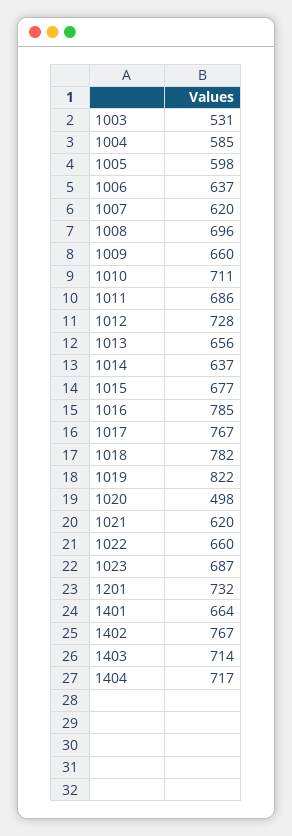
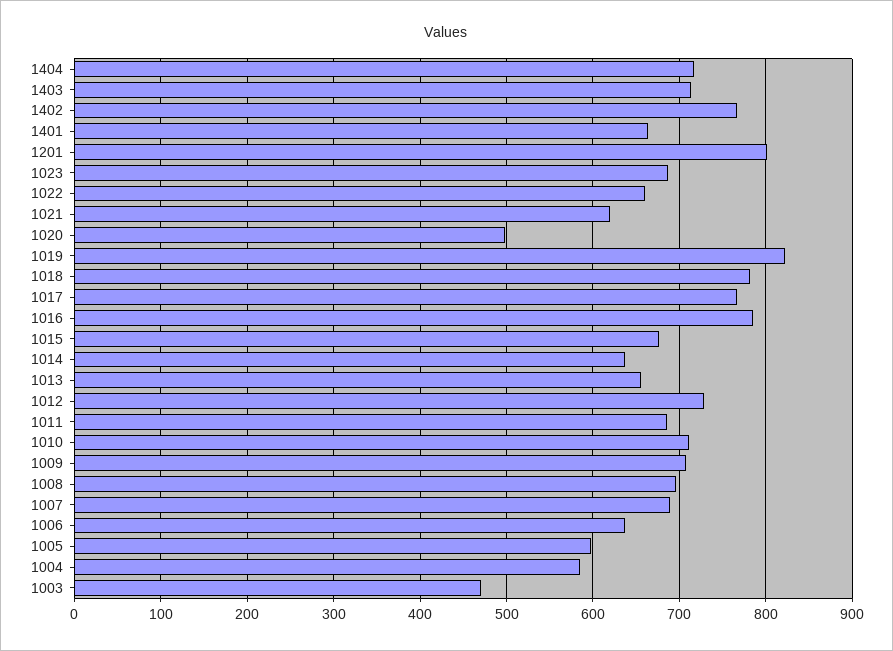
  {
-   "1003": 531,
+   "1003": 470,
    "1004": 585,
    "1005": 598,
    "1006": 637,
-   "1007": 620,
+   "1007": 690,
    "1008": 696,
-   "1009": 660,
+   "1009": 710,
    "1010": 711,
    "1011": 686,
    "1012": 728,
    "1013": 656,
    "1014": 637,
    "1015": 677,
    "1016": 785,
    "1017": 767,
    "1018": 782,
    "1019": 822,
    "1020": 498,
    "1021": 620,
    "1022": 660,
    "1023": 687,
-   "1201": 732,
+   "1201": 800,
    "1401": 664,
    "1402": 767,
    "1403": 714,
    "1404": 717
  }

